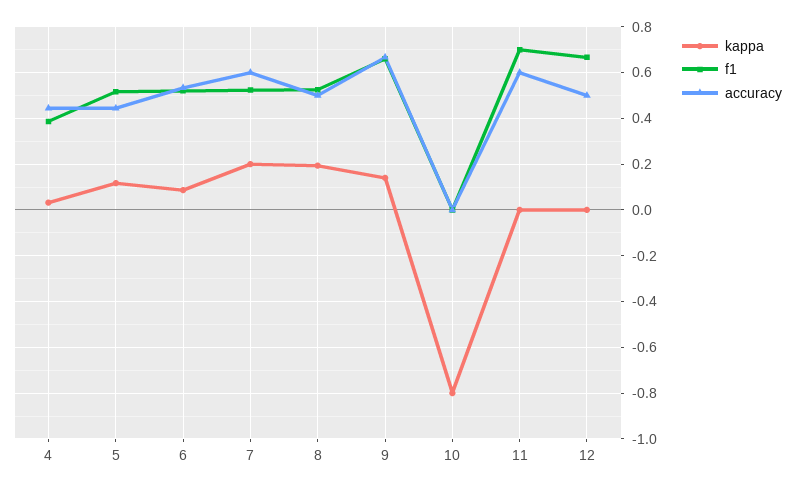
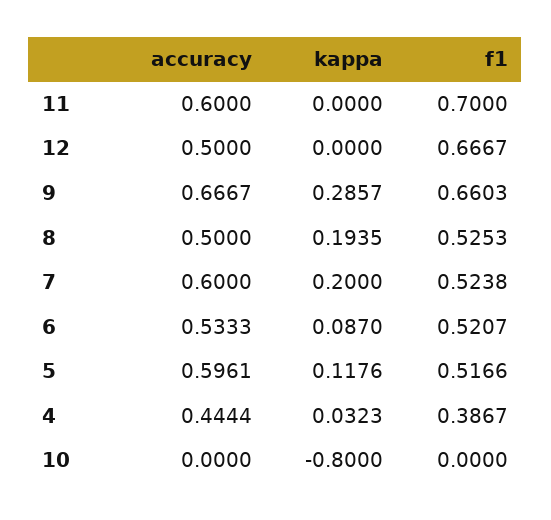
  {
    "kappa": {
      "4": 0.0323,
      "5": 0.1176,
      "6": 0.087,
      "7": 0.2,
      "8": 0.1935,
-     "9": 0.15,
+     "9": 0.2857,
      "10": -0.8,
      "11": 0,
      "12": 0
    },
    "f1": {
      "4": 0.3867,
      "5": 0.5166,
      "6": 0.5207,
      "7": 0.5238,
      "8": 0.5253,
      "9": 0.6603,
      "10": 0,
      "11": 0.7,
      "12": 0.6667
    },
    "accuracy": {
      "4": 0.4444,
-     "5": 0.45,
+     "5": 0.5961,
      "6": 0.5333,
      "7": 0.6,
      "8": 0.5,
      "9": 0.6667,
      "10": 0,
      "11": 0.6,
      "12": 0.5
    }
  }

